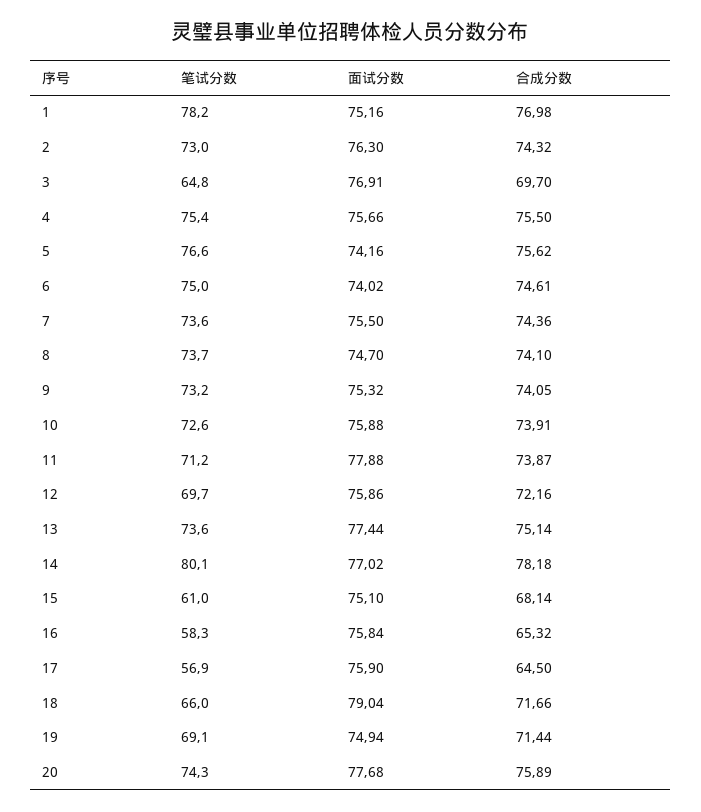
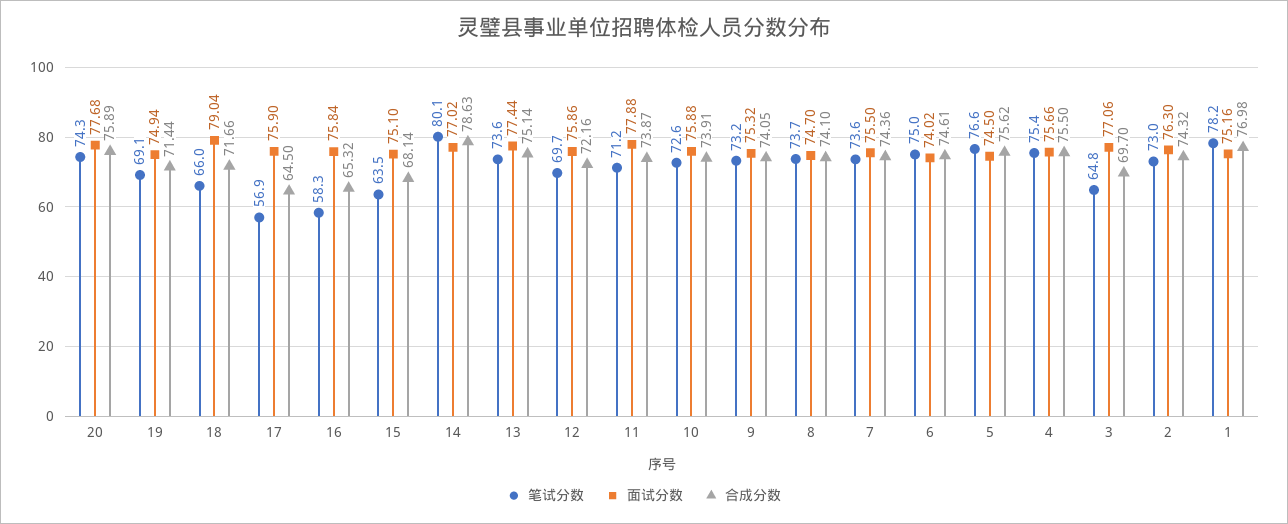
  {
    "笔试分数": {
      "1": 78.2,
      "2": 73,
      "3": 64.8,
      "4": 75.4,
      "5": 76.6,
      "6": 75,
      "7": 73.6,
      "8": 73.7,
      "9": 73.2,
      "10": 72.6,
      "11": 71.2,
      "12": 69.7,
      "13": 73.6,
      "14": 80.1,
-     "15": 61,
+     "15": 63.5,
      "16": 58.3,
      "17": 56.9,
      "18": 66,
      "19": 69.1,
      "20": 74.3
    },
    "面试分数": {
      "1": 75.16,
      "2": 76.3,
-     "3": 76.91,
+     "3": 77.06,
      "4": 75.66,
-     "5": 74.16,
+     "5": 74.5,
      "6": 74.02,
      "7": 75.5,
      "8": 74.7,
      "9": 75.32,
      "10": 75.88,
      "11": 77.88,
      "12": 75.86,
      "13": 77.44,
      "14": 77.02,
      "15": 75.1,
      "16": 75.84,
      "17": 75.9,
      "18": 79.04,
      "19": 74.94,
      "20": 77.68
    },
    "合成分数": {
      "1": 76.98,
      "2": 74.32,
      "3": 69.7,
      "4": 75.5,
      "5": 75.62,
      "6": 74.61,
      "7": 74.36,
      "8": 74.1,
      "9": 74.05,
      "10": 73.91,
      "11": 73.87,
      "12": 72.16,
      "13": 75.14,
-     "14": 78.18,
+     "14": 78.63,
      "15": 68.14,
      "16": 65.32,
      "17": 64.5,
      "18": 71.66,
      "19": 71.44,
      "20": 75.89
    }
  }

